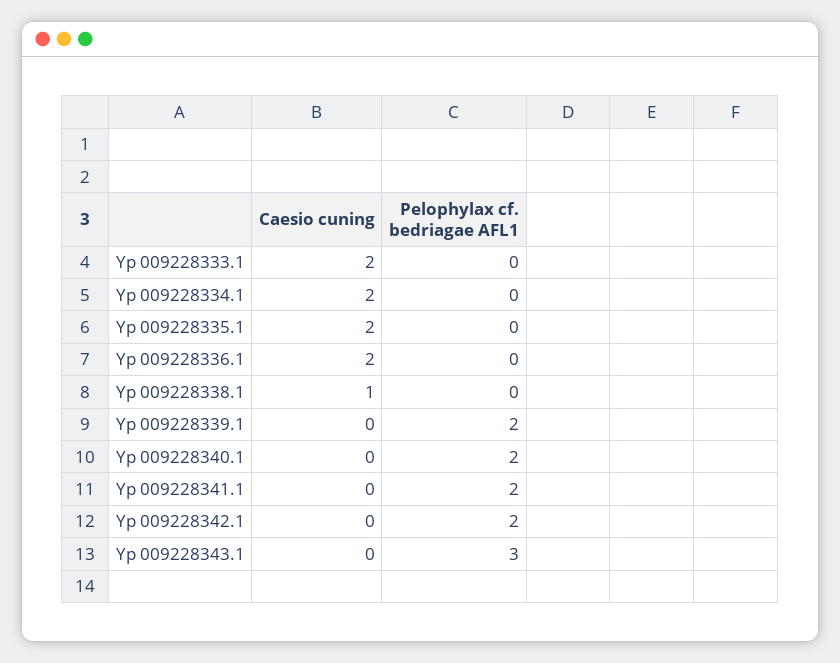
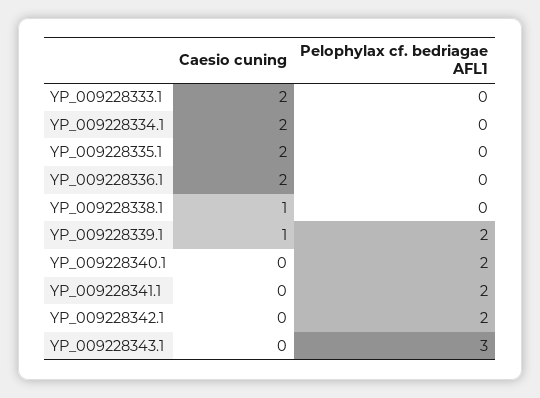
  {
    "Caesio cuning": {
      "Yp 009228333.1": 2,
      "Yp 009228334.1": 2,
      "Yp 009228335.1": 2,
      "Yp 009228336.1": 2,
      "Yp 009228338.1": 1,
-     "Yp 009228339.1": 0,
+     "Yp 009228339.1": 1,
      "Yp 009228340.1": 0,
      "Yp 009228341.1": 0,
      "Yp 009228342.1": 0,
      "Yp 009228343.1": 0
    },
    "Pelophylax cf. bedriagae AFL1": {
      "Yp 009228333.1": 0,
      "Yp 009228334.1": 0,
      "Yp 009228335.1": 0,
      "Yp 009228336.1": 0,
      "Yp 009228338.1": 0,
      "Yp 009228339.1": 2,
      "Yp 009228340.1": 2,
      "Yp 009228341.1": 2,
      "Yp 009228342.1": 2,
      "Yp 009228343.1": 3
    }
  }

